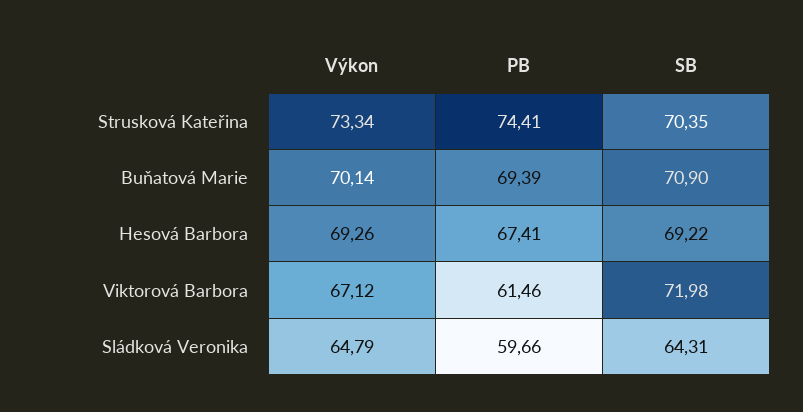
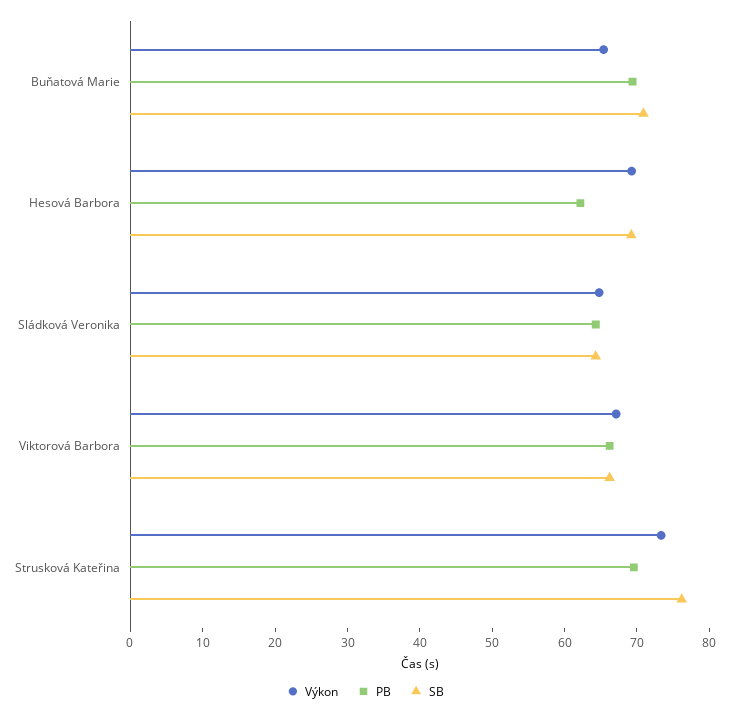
  {
    "Výkon": {
      "Strusková Kateřina": 73.34,
-     "Buňatová Marie": 70.14,
+     "Buňatová Marie": 66,
      "Hesová Barbora": 69.26,
      "Viktorová Barbora": 67.12,
      "Sládková Veronika": 64.79
    },
    "PB": {
-     "Strusková Kateřina": 74.41,
+     "Strusková Kateřina": 70,
      "Buňatová Marie": 69.39,
-     "Hesová Barbora": 67.41,
+     "Hesová Barbora": 62,
-     "Viktorová Barbora": 61.46,
+     "Viktorová Barbora": 66,
-     "Sládková Veronika": 59.66
+     "Sládková Veronika": 64
    },
    "SB": {
-     "Strusková Kateřina": 70.35,
+     "Strusková Kateřina": 76,
      "Buňatová Marie": 70.9,
      "Hesová Barbora": 69.22,
-     "Viktorová Barbora": 71.98,
+     "Viktorová Barbora": 66,
      "Sládková Veronika": 64.31
    }
  }

